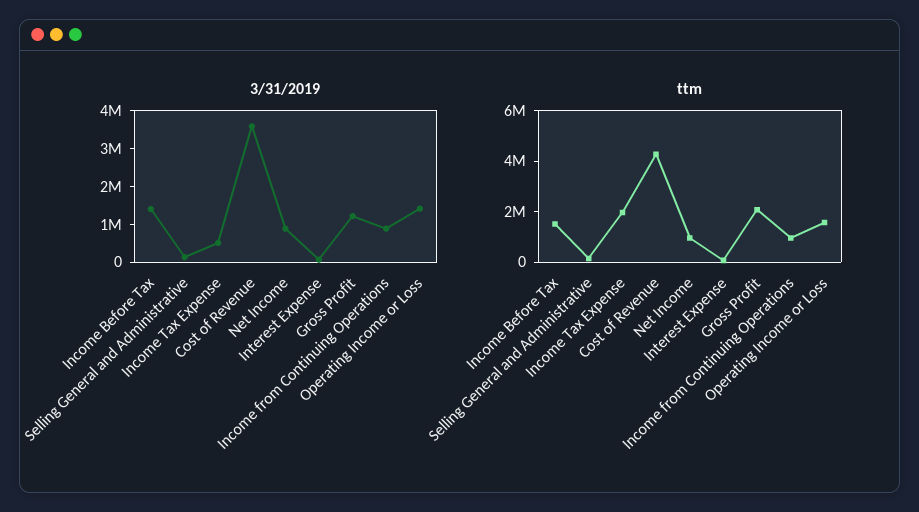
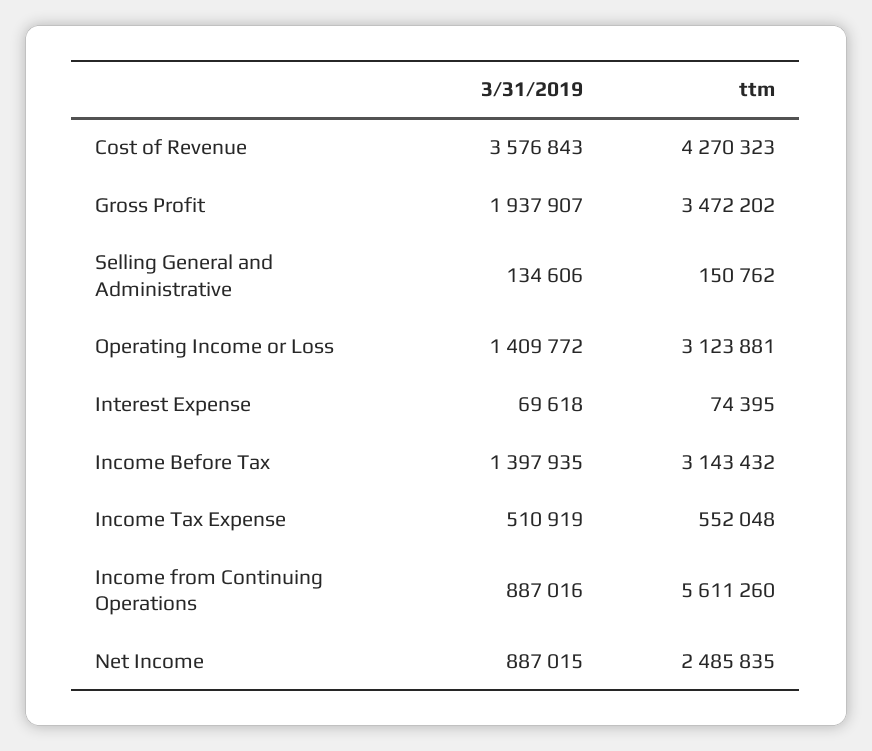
  {
    "3/31/2019": {
      "Income Before Tax": 1397935,
      "Selling General and Administrative": 134606,
      "Income Tax Expense": 510919,
      "Cost of Revenue": 3576843,
      "Net Income": 887015,
      "Interest Expense": 69618,
-     "Gross Profit": 1250000,
+     "Gross Profit": 1937907,
      "Income from Continuing Operations": 887016,
      "Operating Income or Loss": 1409772
    },
    "ttm": {
-     "Income Before Tax": 1500000,
+     "Income Before Tax": 3143432,
      "Selling General and Administrative": 150762,
-     "Income Tax Expense": 2000000,
+     "Income Tax Expense": 552048,
      "Cost of Revenue": 4270323,
-     "Net Income": 1000000,
+     "Net Income": 2485835,
      "Interest Expense": 74395,
-     "Gross Profit": 2000000,
+     "Gross Profit": 3472202,
-     "Income from Continuing Operations": 1000000,
+     "Income from Continuing Operations": 5611260,
-     "Operating Income or Loss": 1500000
+     "Operating Income or Loss": 3123881
    }
  }

